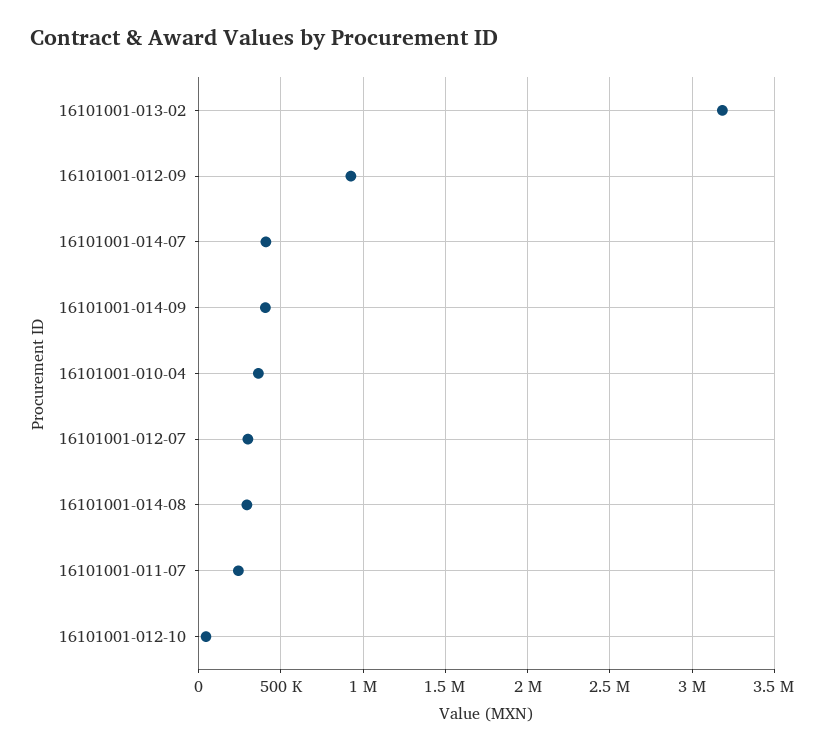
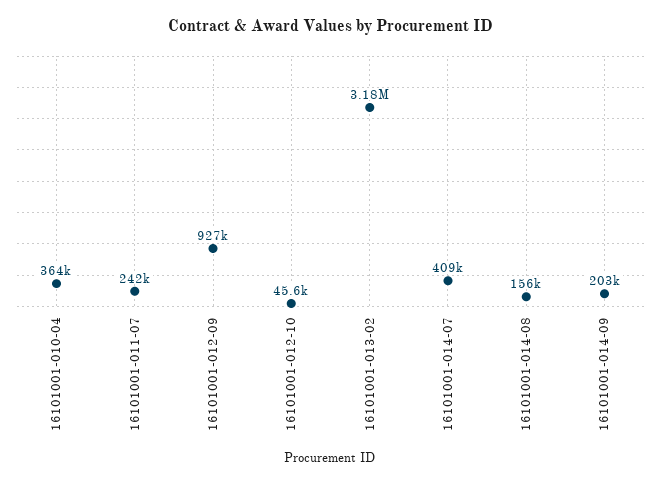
  {
    "16101001-013-02": 3180000,
    "16101001-012-09": 927000,
    "16101001-014-07": 409000,
-   "16101001-014-09": 400000,
+   "16101001-014-09": 203000,
    "16101001-010-04": 364000,
-   "16101001-012-07": 300000,
-   "16101001-014-08": 300000,
+   "16101001-014-08": 156000,
    "16101001-011-07": 242000,
    "16101001-012-10": 45600
  }

